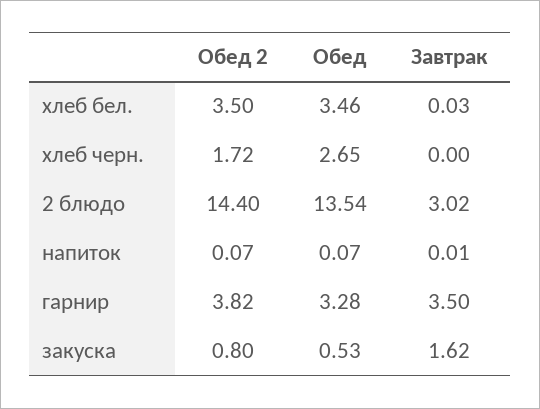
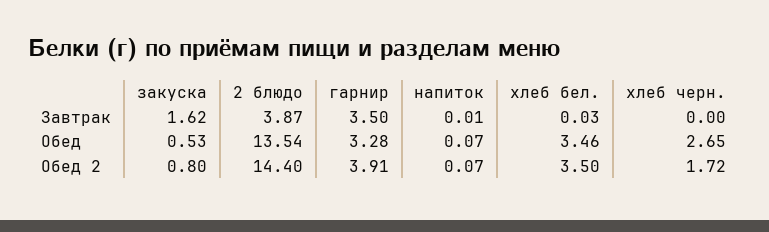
  {
    "Обед 2": {
      "хлеб бел.": 3.5,
      "хлеб черн.": 1.72,
      "2 блюдо": 14.4,
      "напиток": 0.07,
-     "гарнир": 3.82,
+     "гарнир": 3.91,
      "закуска": 0.8
    },
    "Обед": {
      "хлеб бел.": 3.46,
      "хлеб черн.": 2.65,
      "2 блюдо": 13.54,
      "напиток": 0.07,
      "гарнир": 3.28,
      "закуска": 0.53
    },
    "Завтрак": {
      "хлеб бел.": 0.03,
      "хлеб черн.": 0,
-     "2 блюдо": 3.02,
+     "2 блюдо": 3.87,
      "напиток": 0.01,
      "гарнир": 3.5,
      "закуска": 1.62
    }
  }

